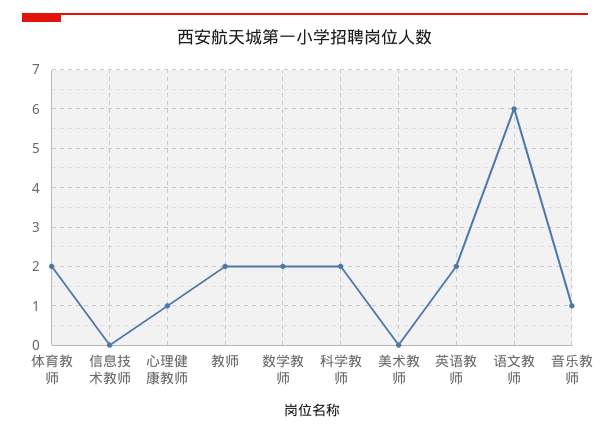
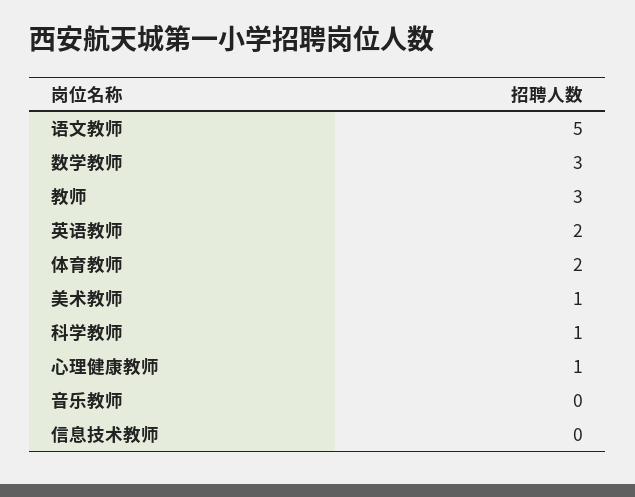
  {
    "体育教师": 2,
    "信息技术教师": 0,
    "心理健康教师": 1,
-   "教师": 2,
+   "教师": 3,
-   "数学教师": 2,
+   "数学教师": 3,
-   "科学教师": 2,
+   "科学教师": 1,
-   "美术教师": 0,
+   "美术教师": 1,
    "英语教师": 2,
-   "语文教师": 6,
+   "语文教师": 5,
-   "音乐教师": 1
+   "音乐教师": 0
  }

